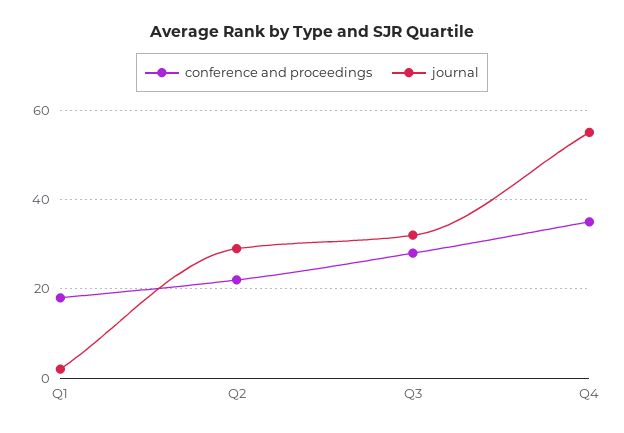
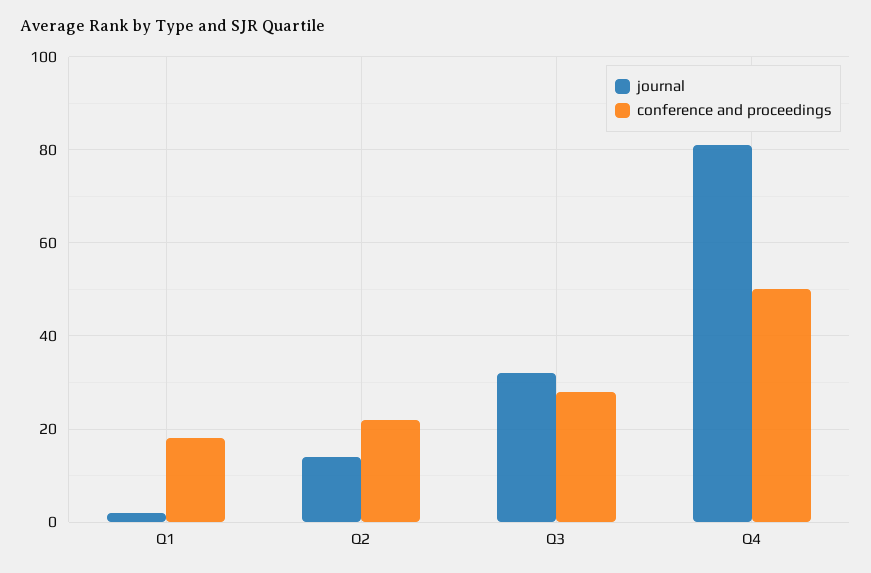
  {
    "conference and proceedings": {
      "Q1": 20,
      "Q2": 20,
      "Q3": 30,
-     "Q4": 35
+     "Q4": 50
    },
    "journal": {
      "Q1": 0,
-     "Q2": 30,
+     "Q2": 15,
      "Q3": 30,
-     "Q4": 55
+     "Q4": 80
    }
  }

